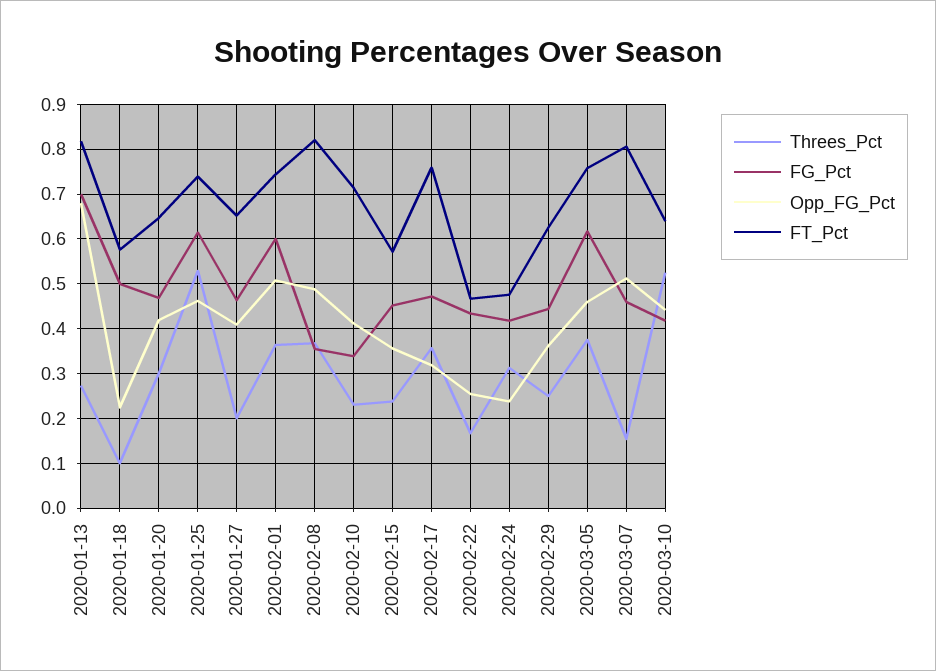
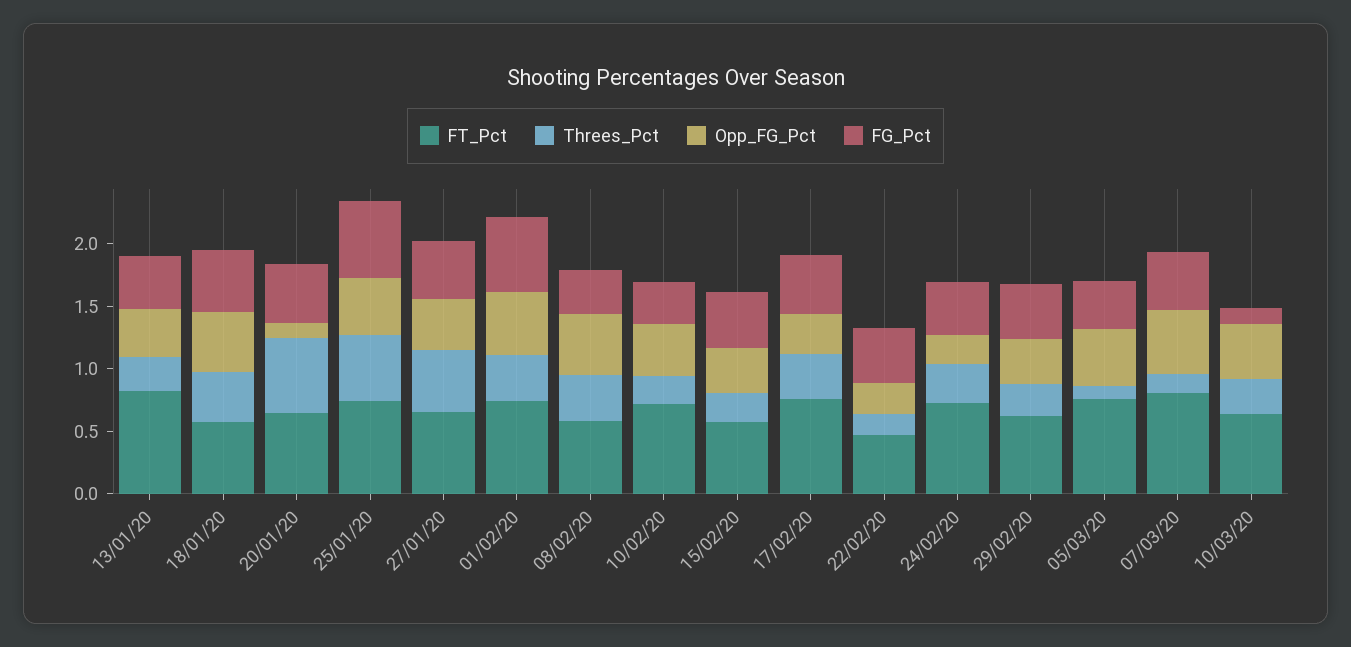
  {
    "Threes_Pct": {
      "2020-01-13": 0.28,
-     "2020-01-18": 0.1,
+     "2020-01-18": 0.4,
-     "2020-01-20": 0.3,
+     "2020-01-20": 0.6,
      "2020-01-25": 0.52,
-     "2020-01-27": 0.2,
+     "2020-01-27": 0.5,
      "2020-02-01": 0.36,
      "2020-02-08": 0.36,
      "2020-02-10": 0.24,
      "2020-02-15": 0.24,
      "2020-02-17": 0.36,
      "2020-02-22": 0.16,
      "2020-02-24": 0.32,
      "2020-02-29": 0.26,
-     "2020-03-05": 0.38,
+     "2020-03-05": 0.1,
      "2020-03-07": 0.16,
-     "2020-03-10": 0.52
+     "2020-03-10": 0.3
    },
    "FG_Pct": {
-     "2020-01-13": 0.7,
+     "2020-01-13": 0.4,
      "2020-01-18": 0.5,
      "2020-01-20": 0.46,
      "2020-01-25": 0.62,
      "2020-01-27": 0.46,
      "2020-02-01": 0.6,
      "2020-02-08": 0.36,
      "2020-02-10": 0.34,
      "2020-02-15": 0.46,
      "2020-02-17": 0.48,
      "2020-02-22": 0.44,
      "2020-02-24": 0.42,
      "2020-02-29": 0.44,
-     "2020-03-05": 0.62,
+     "2020-03-05": 0.4,
      "2020-03-07": 0.46,
-     "2020-03-10": 0.42
+     "2020-03-10": 0.1
    },
    "Opp_FG_Pct": {
-     "2020-01-13": 0.68,
+     "2020-01-13": 0.4,
-     "2020-01-18": 0.22,
+     "2020-01-18": 0.5,
-     "2020-01-20": 0.42,
+     "2020-01-20": 0.1,
      "2020-01-25": 0.46,
      "2020-01-27": 0.4,
      "2020-02-01": 0.5,
      "2020-02-08": 0.48,
      "2020-02-10": 0.42,
      "2020-02-15": 0.36,
      "2020-02-17": 0.32,
      "2020-02-22": 0.26,
      "2020-02-24": 0.24,
      "2020-02-29": 0.36,
      "2020-03-05": 0.46,
      "2020-03-07": 0.52,
      "2020-03-10": 0.44
    },
    "FT_Pct": {
      "2020-01-13": 0.82,
      "2020-01-18": 0.58,
      "2020-01-20": 0.64,
      "2020-01-25": 0.74,
      "2020-01-27": 0.66,
      "2020-02-01": 0.74,
-     "2020-02-08": 0.82,
+     "2020-02-08": 0.6,
      "2020-02-10": 0.72,
      "2020-02-15": 0.58,
      "2020-02-17": 0.76,
      "2020-02-22": 0.46,
-     "2020-02-24": 0.48,
+     "2020-02-24": 0.7,
      "2020-02-29": 0.62,
      "2020-03-05": 0.76,
      "2020-03-07": 0.8,
      "2020-03-10": 0.64
    }
  }

